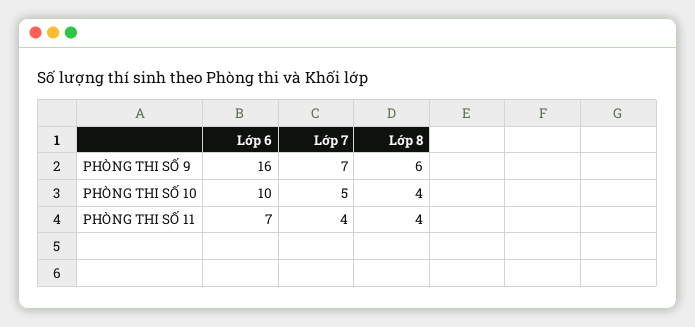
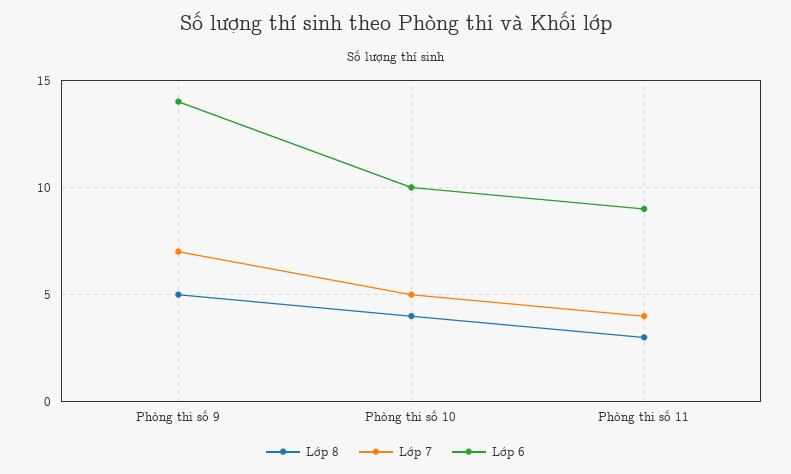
  {
    "Lớp 6": {
-     "PHÒNG THI SỐ 9": 16,
+     "PHÒNG THI SỐ 9": 14,
      "PHÒNG THI SỐ 10": 10,
-     "PHÒNG THI SỐ 11": 7
+     "PHÒNG THI SỐ 11": 9
    },
    "Lớp 7": {
      "PHÒNG THI SỐ 9": 7,
      "PHÒNG THI SỐ 10": 5,
      "PHÒNG THI SỐ 11": 4
    },
    "Lớp 8": {
-     "PHÒNG THI SỐ 9": 6,
+     "PHÒNG THI SỐ 9": 5,
      "PHÒNG THI SỐ 10": 4,
-     "PHÒNG THI SỐ 11": 4
+     "PHÒNG THI SỐ 11": 3
    }
  }

